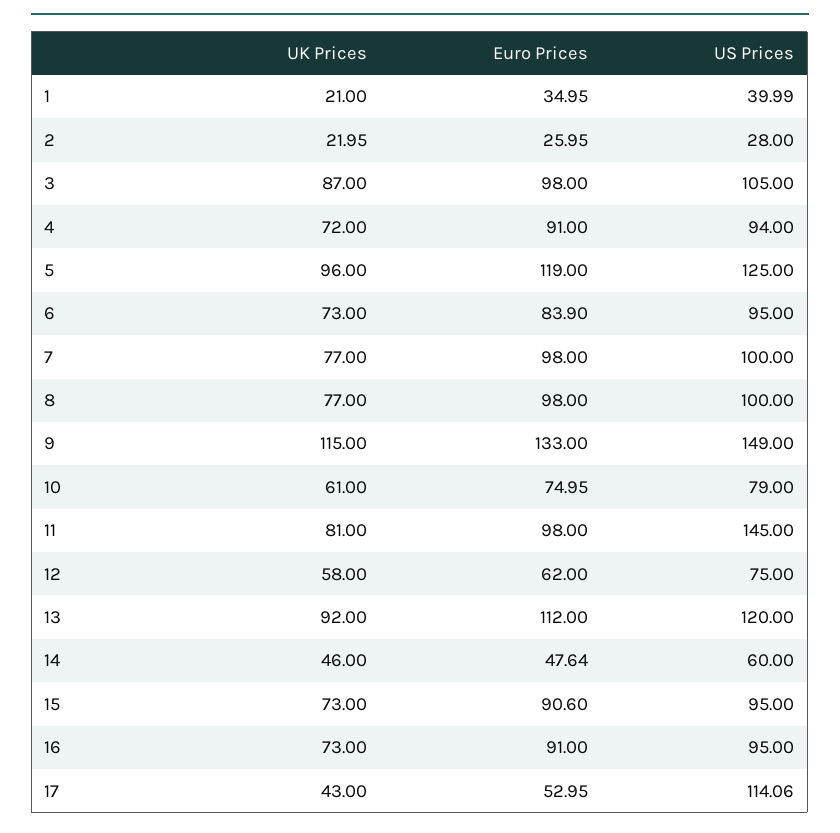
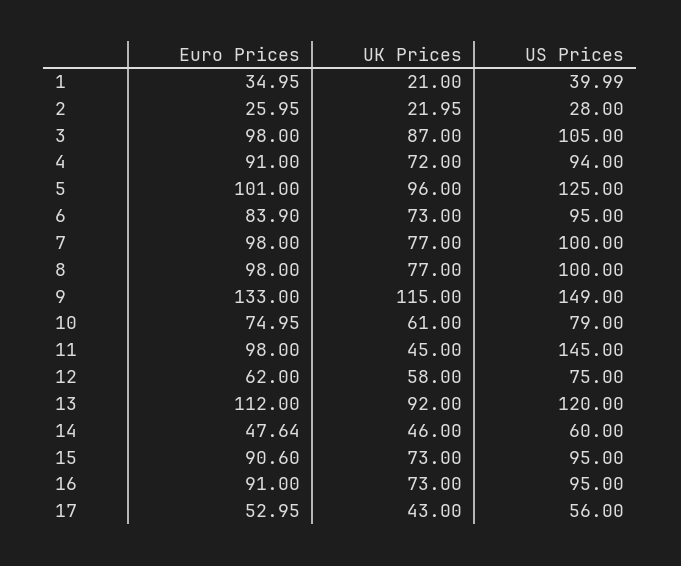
  {
    "UK Prices": {
      "1": 21,
      "2": 21.95,
      "3": 87,
      "4": 72,
      "5": 96,
      "6": 73,
      "7": 77,
      "8": 77,
      "9": 115,
      "10": 61,
-     "11": 81,
+     "11": 45,
      "12": 58,
      "13": 92,
      "14": 46,
      "15": 73,
      "16": 73,
      "17": 43
    },
    "Euro Prices": {
      "1": 34.95,
      "2": 25.95,
      "3": 98,
      "4": 91,
-     "5": 119,
+     "5": 101,
      "6": 83.9,
      "7": 98,
      "8": 98,
      "9": 133,
      "10": 74.95,
      "11": 98,
      "12": 62,
      "13": 112,
      "14": 47.64,
      "15": 90.6,
      "16": 91,
      "17": 52.95
    },
    "US Prices": {
      "1": 39.99,
      "2": 28,
      "3": 105,
      "4": 94,
      "5": 125,
      "6": 95,
      "7": 100,
      "8": 100,
      "9": 149,
      "10": 79,
      "11": 145,
      "12": 75,
      "13": 120,
      "14": 60,
      "15": 95,
      "16": 95,
-     "17": 114.06
+     "17": 56
    }
  }

